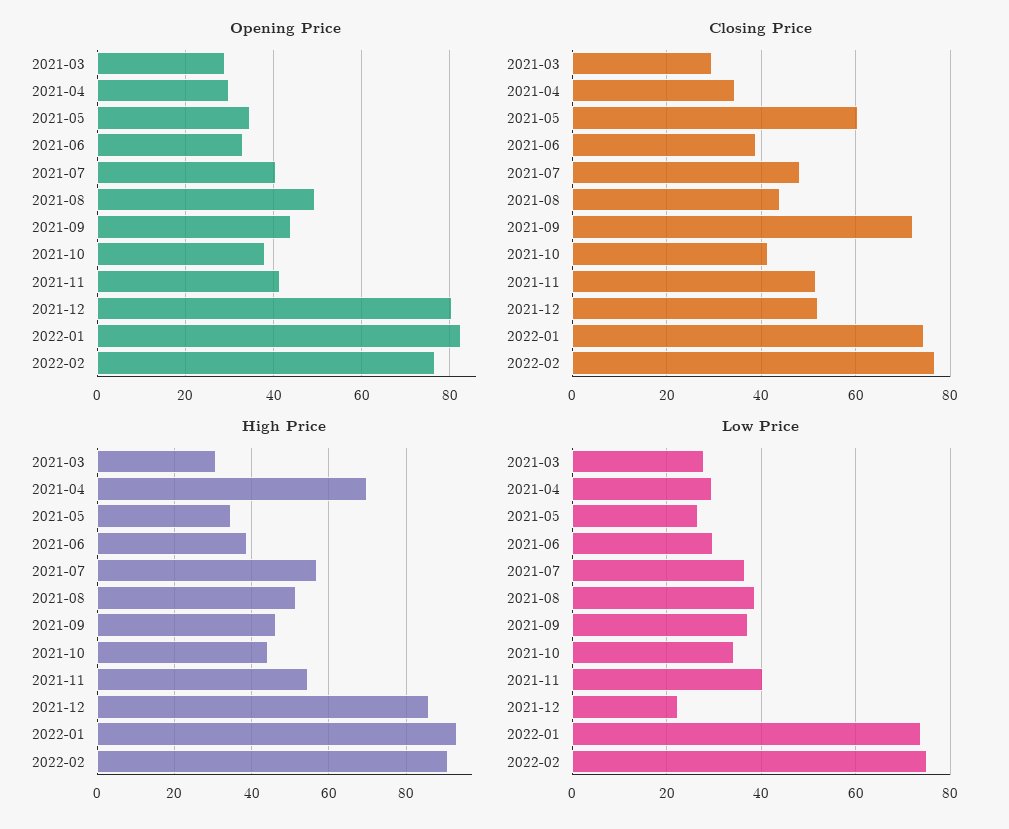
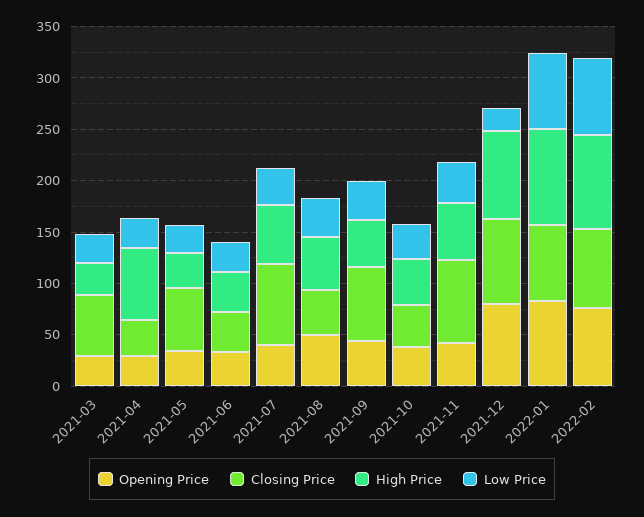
  {
    "Opening Price": {
      "2021-03": 30,
      "2021-04": 30,
      "2021-05": 34,
      "2021-06": 34,
      "2021-07": 40,
      "2021-08": 50,
      "2021-09": 44,
      "2021-10": 38,
      "2021-11": 42,
      "2021-12": 80,
      "2022-01": 82,
      "2022-02": 76
    },
    "Closing Price": {
-     "2021-03": 30,
+     "2021-03": 60,
      "2021-04": 34,
      "2021-05": 60,
      "2021-06": 38,
-     "2021-07": 48,
+     "2021-07": 80,
      "2021-08": 44,
      "2021-09": 72,
      "2021-10": 42,
-     "2021-11": 52,
+     "2021-11": 80,
-     "2021-12": 52,
+     "2021-12": 80,
      "2022-01": 74,
      "2022-02": 76
    },
    "High Price": {
      "2021-03": 30,
      "2021-04": 70,
      "2021-05": 34,
      "2021-06": 38,
      "2021-07": 56,
      "2021-08": 52,
      "2021-09": 46,
      "2021-10": 44,
      "2021-11": 54,
      "2021-12": 86,
      "2022-01": 94,
      "2022-02": 90
    },
    "Low Price": {
      "2021-03": 28,
      "2021-04": 30,
      "2021-05": 26,
      "2021-06": 30,
      "2021-07": 36,
      "2021-08": 38,
      "2021-09": 38,
      "2021-10": 34,
      "2021-11": 40,
      "2021-12": 22,
      "2022-01": 74,
      "2022-02": 76
    }
  }

